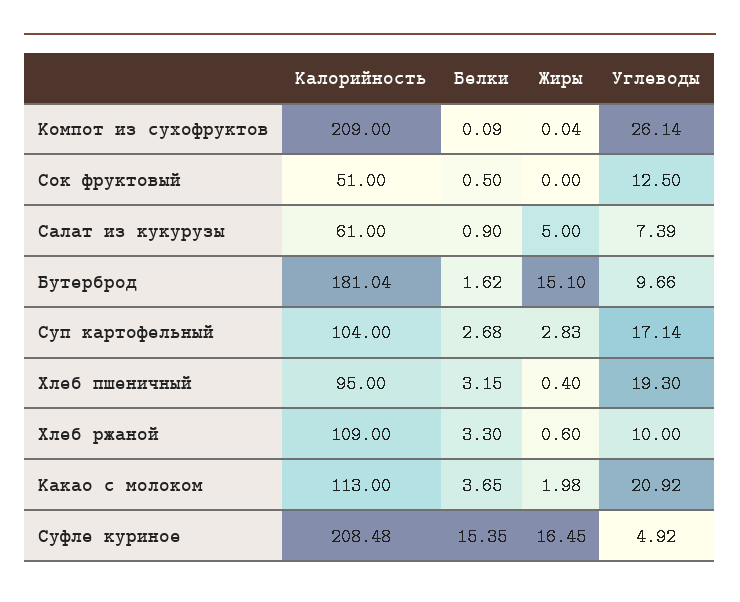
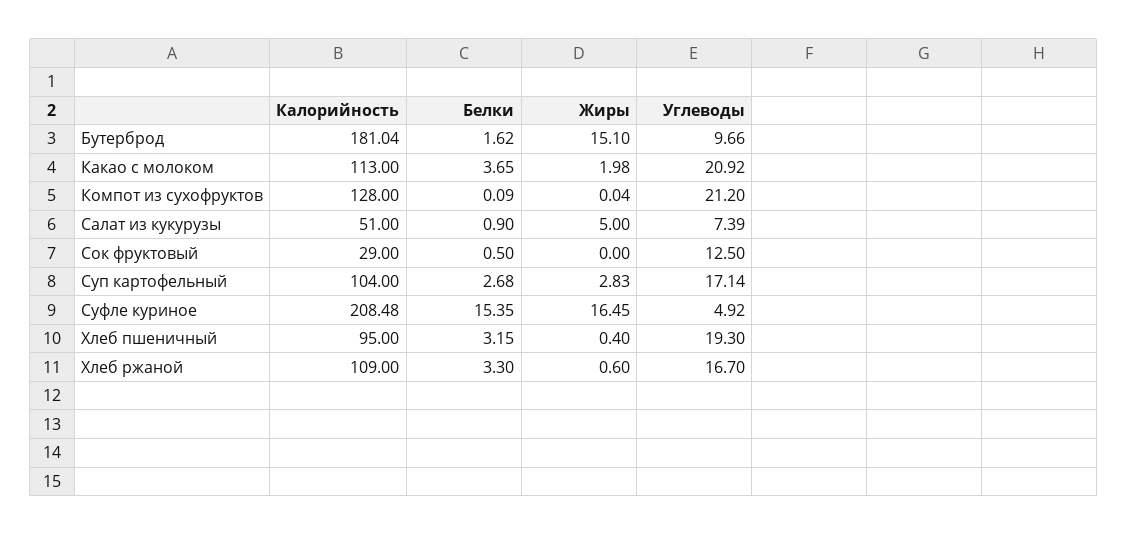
  {
    "Калорийность": {
-     "Компот из сухофруктов": 209,
+     "Компот из сухофруктов": 128,
-     "Сок фруктовый": 51,
+     "Сок фруктовый": 29,
-     "Салат из кукурузы": 61,
+     "Салат из кукурузы": 51,
      "Бутерброд": 181.04,
      "Суп картофельный": 104,
      "Хлеб пшеничный": 95,
      "Хлеб ржаной": 109,
      "Какао с молоком": 113,
      "Суфле куриное": 208.48
    },
    "Белки": {
      "Компот из сухофруктов": 0.09,
      "Сок фруктовый": 0.5,
      "Салат из кукурузы": 0.9,
      "Бутерброд": 1.62,
      "Суп картофельный": 2.68,
      "Хлеб пшеничный": 3.15,
      "Хлеб ржаной": 3.3,
      "Какао с молоком": 3.65,
      "Суфле куриное": 15.35
    },
    "Жиры": {
      "Компот из сухофруктов": 0.04,
      "Сок фруктовый": 0,
      "Салат из кукурузы": 5,
      "Бутерброд": 15.1,
      "Суп картофельный": 2.83,
      "Хлеб пшеничный": 0.4,
      "Хлеб ржаной": 0.6,
      "Какао с молоком": 1.98,
      "Суфле куриное": 16.45
    },
    "Углеводы": {
-     "Компот из сухофруктов": 26.14,
+     "Компот из сухофруктов": 21.2,
      "Сок фруктовый": 12.5,
      "Салат из кукурузы": 7.39,
      "Бутерброд": 9.66,
      "Суп картофельный": 17.14,
      "Хлеб пшеничный": 19.3,
-     "Хлеб ржаной": 10,
+     "Хлеб ржаной": 16.7,
      "Какао с молоком": 20.92,
      "Суфле куриное": 4.92
    }
  }

